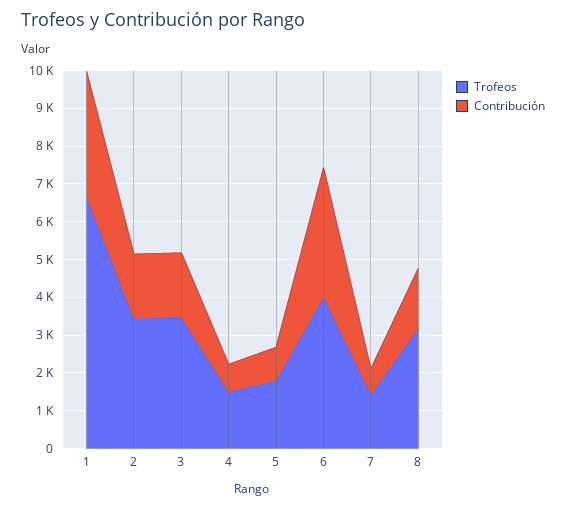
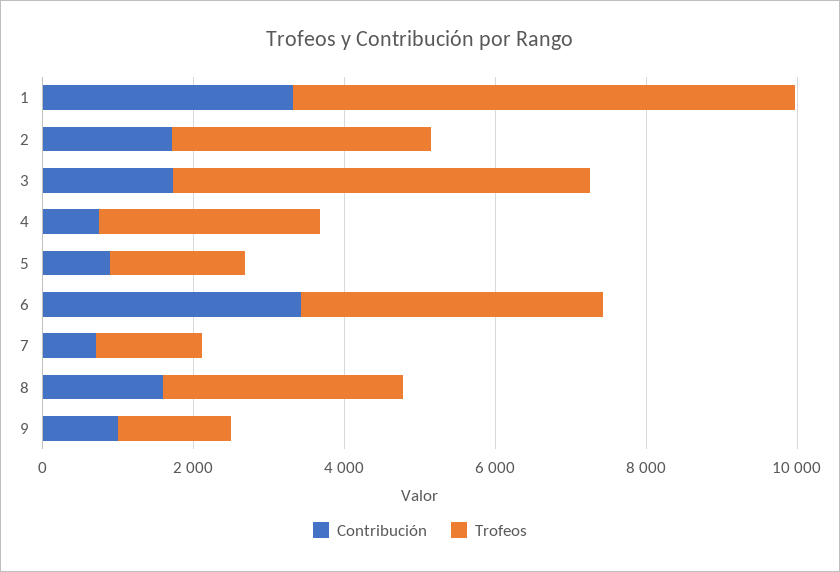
  {
    "Trofeos": {
      "1": 6750,
      "2": 3500,
-     "3": 3500,
+     "3": 5500,
-     "4": 1500,
+     "4": 3000,
      "5": 1750,
      "6": 4000,
      "7": 1500,
-     "8": 3250
+     "8": 3250,
+     "9": 1500
    },
    "Contribución": {
      "1": 3250,
      "2": 1750,
      "3": 1750,
      "4": 750,
      "5": 1000,
      "6": 3500,
      "7": 750,
-     "8": 1500
+     "8": 1500,
+     "9": 1000
    }
  }

